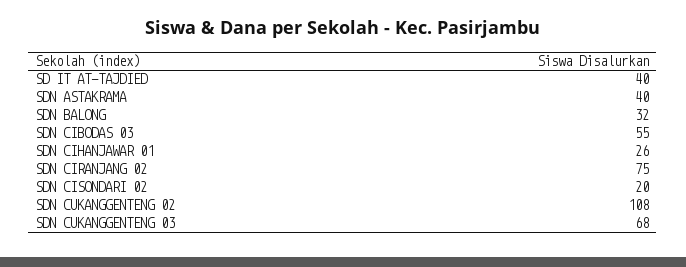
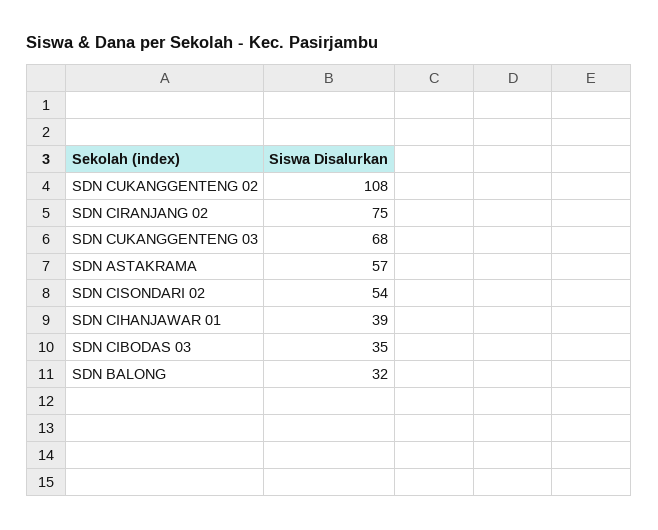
  {
-   "SD IT AT-TAJDIED": 40,
-   "SDN ASTAKRAMA": 40,
+   "SDN ASTAKRAMA": 57,
    "SDN BALONG": 32,
-   "SDN CIBODAS 03": 55,
+   "SDN CIBODAS 03": 35,
-   "SDN CIHANJAWAR 01": 26,
+   "SDN CIHANJAWAR 01": 39,
    "SDN CIRANJANG 02": 75,
-   "SDN CISONDARI 02": 20,
+   "SDN CISONDARI 02": 54,
    "SDN CUKANGGENTENG 02": 108,
    "SDN CUKANGGENTENG 03": 68
  }

